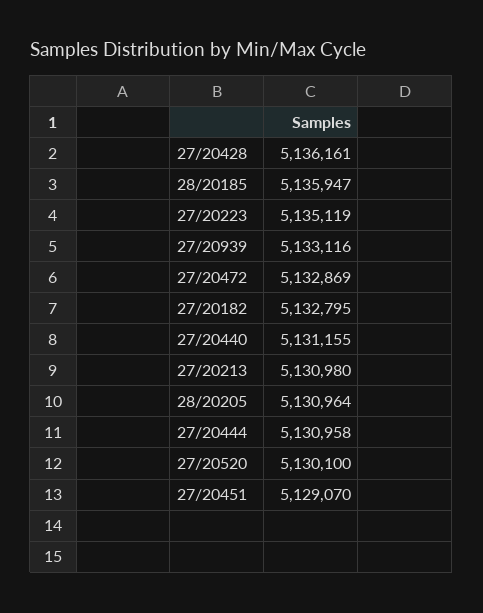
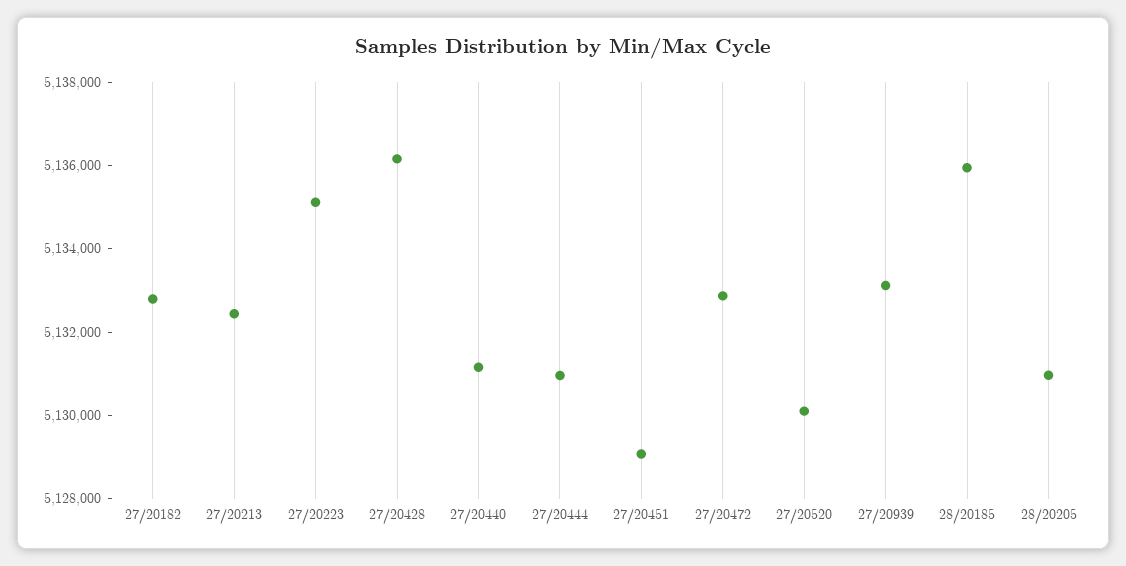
  {
    "27/20428": 5136161,
    "28/20185": 5135947,
    "27/20223": 5135119,
    "27/20939": 5133116,
    "27/20472": 5132869,
    "27/20182": 5132795,
    "27/20440": 5131155,
-   "27/20213": 5130980,
+   "27/20213": 5132500,
    "28/20205": 5130964,
    "27/20444": 5130958,
    "27/20520": 5130100,
    "27/20451": 5129070
  }

